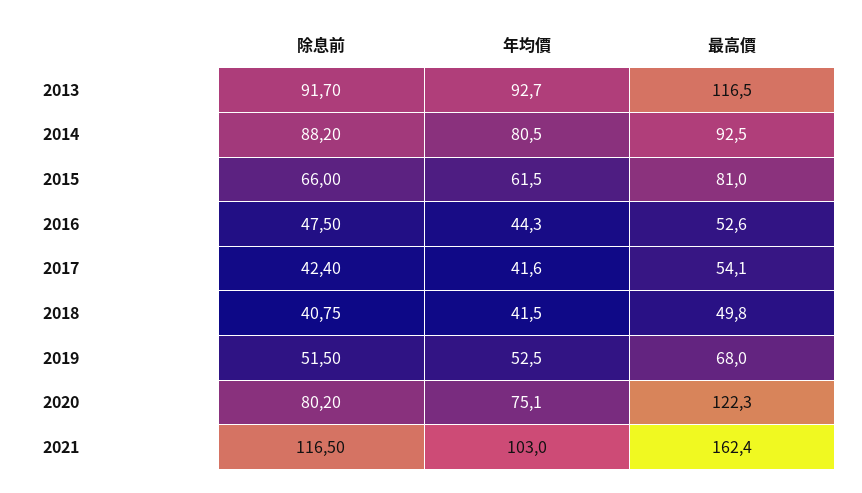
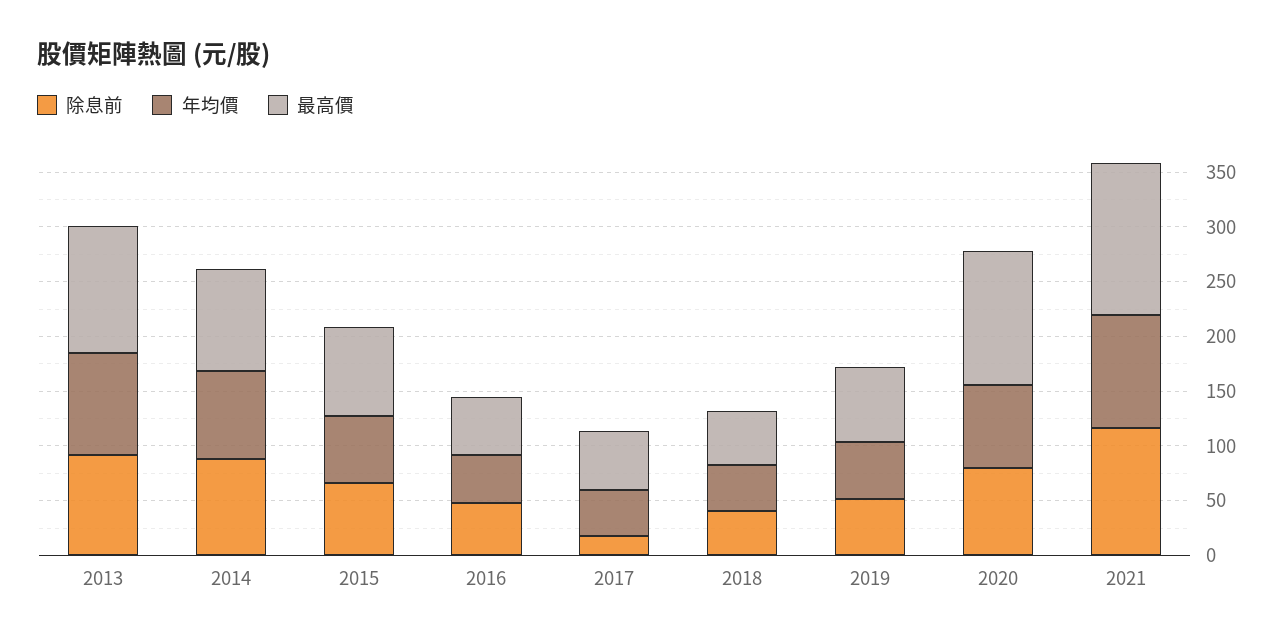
  {
    "除息前": {
      "2013": 91.7,
      "2014": 88.2,
      "2015": 66,
      "2016": 47.5,
-     "2017": 42.4,
+     "2017": 20,
      "2018": 40.75,
      "2019": 51.5,
      "2020": 80.2,
      "2021": 116.5
    },
    "年均價": {
      "2013": 92.7,
      "2014": 80.5,
      "2015": 61.5,
      "2016": 44.3,
      "2017": 41.6,
      "2018": 41.5,
      "2019": 52.5,
      "2020": 75.1,
      "2021": 103
    },
    "最高價": {
      "2013": 116.5,
      "2014": 92.5,
      "2015": 81,
      "2016": 52.6,
      "2017": 54.1,
      "2018": 49.8,
      "2019": 68,
      "2020": 122.3,
-     "2021": 162.4
+     "2021": 140
    }
  }

